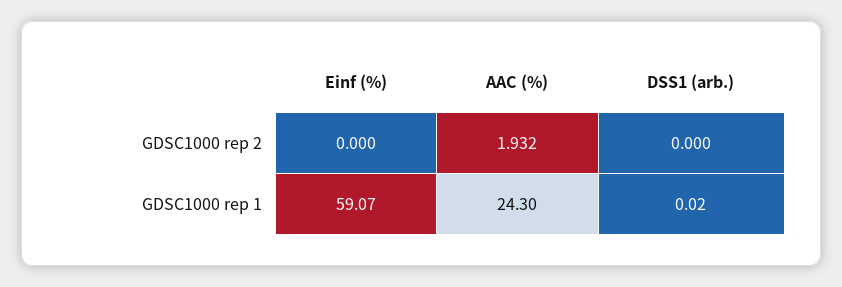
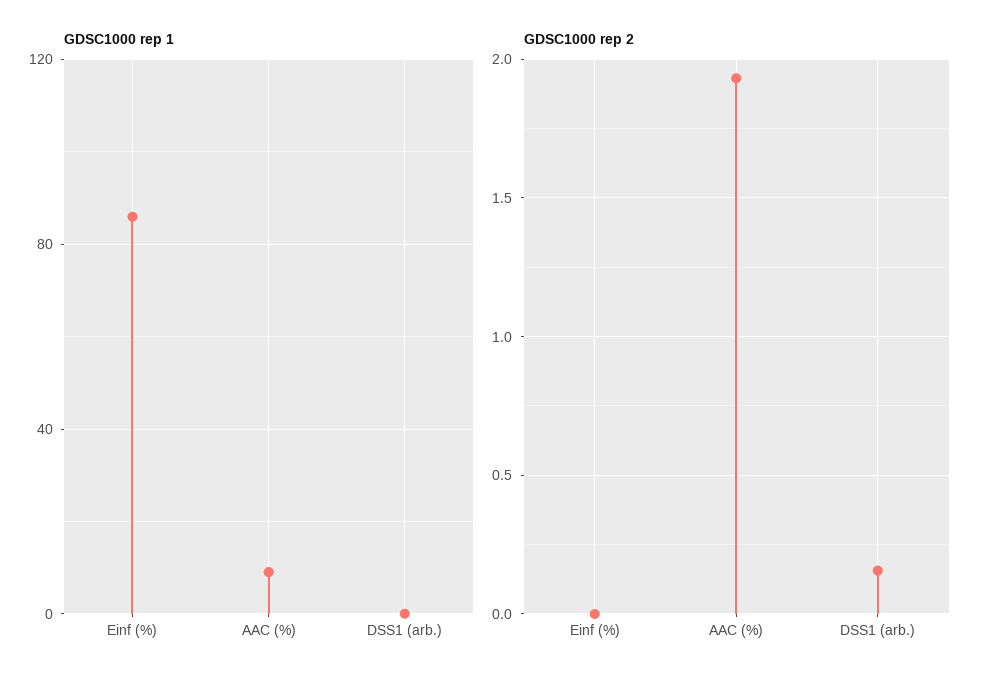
  {
    "GDSC1000 rep 2": {
      "Einf (%)": 0,
      "AAC (%)": 1.932,
-     "DSS1 (arb.)": 0
+     "DSS1 (arb.)": 0.15
    },
    "GDSC1000 rep 1": {
-     "Einf (%)": 59.07,
+     "Einf (%)": 85,
-     "AAC (%)": 24.3,
+     "AAC (%)": 10,
      "DSS1 (arb.)": 0.02
    }
  }

